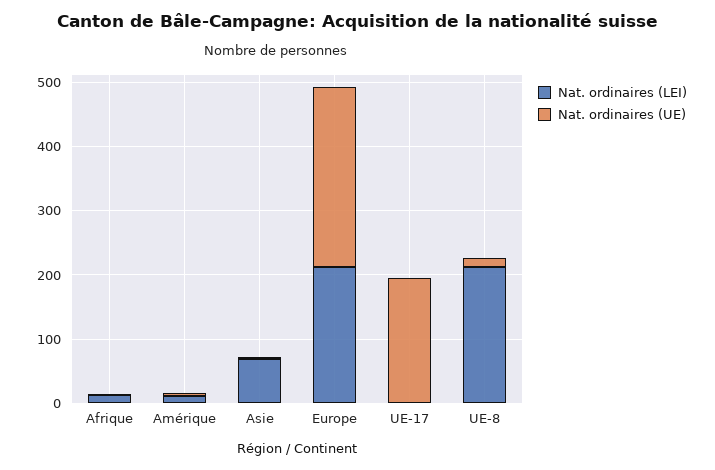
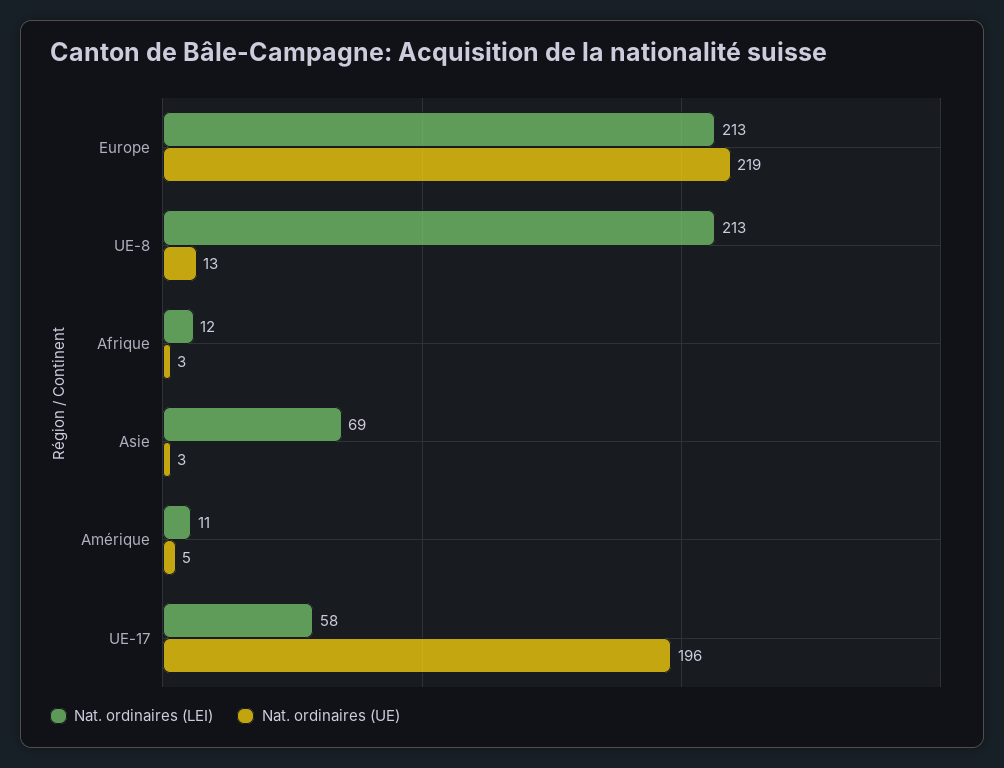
  {
    "Nat. ordinaires (LEI)": {
      "Afrique": 12,
      "Amérique": 11,
      "Asie": 69,
      "Europe": 213,
-     "UE-17": 0,
+     "UE-17": 58,
      "UE-8": 213
    },
    "Nat. ordinaires (UE)": {
      "Afrique": 3,
      "Amérique": 5,
      "Asie": 3,
-     "Europe": 280,
+     "Europe": 219,
      "UE-17": 196,
      "UE-8": 13
    }
  }

